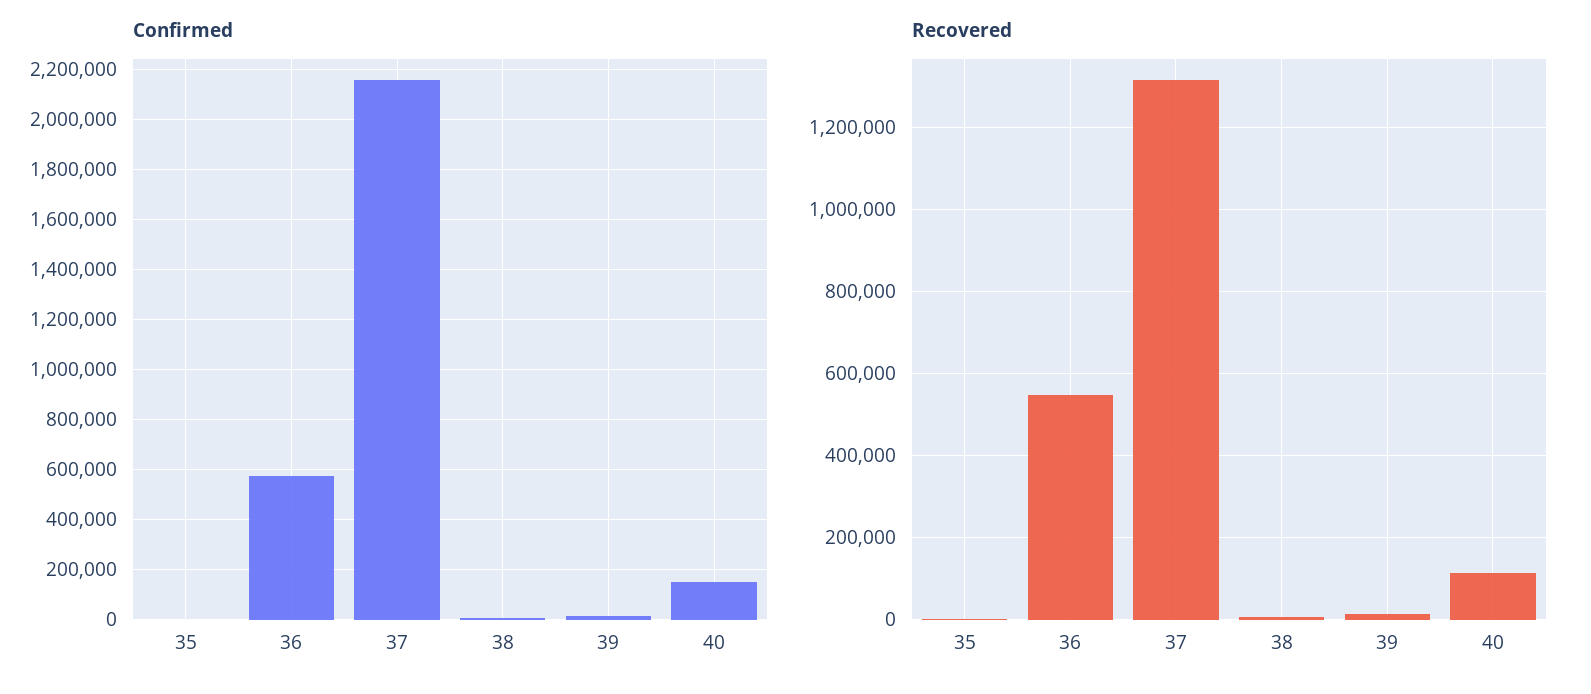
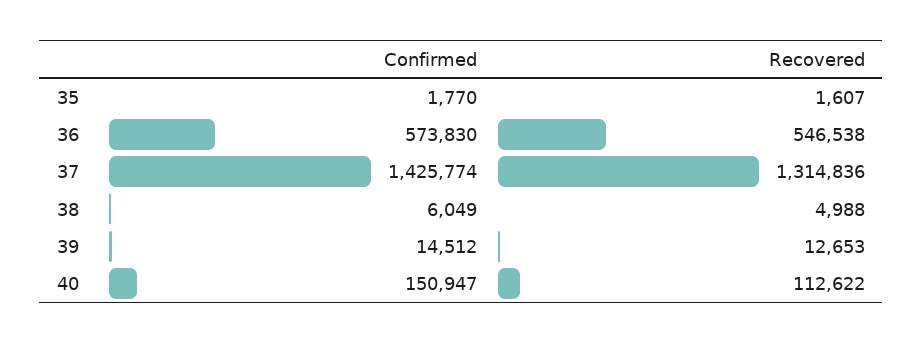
  {
    "Confirmed": {
      "35": 1770,
      "36": 573830,
-     "37": 2150000,
+     "37": 1425774,
      "38": 6049,
      "39": 14512,
      "40": 150947
    },
    "Recovered": {
      "35": 1607,
      "36": 546538,
      "37": 1314836,
      "38": 4988,
      "39": 12653,
      "40": 112622
    }
  }

